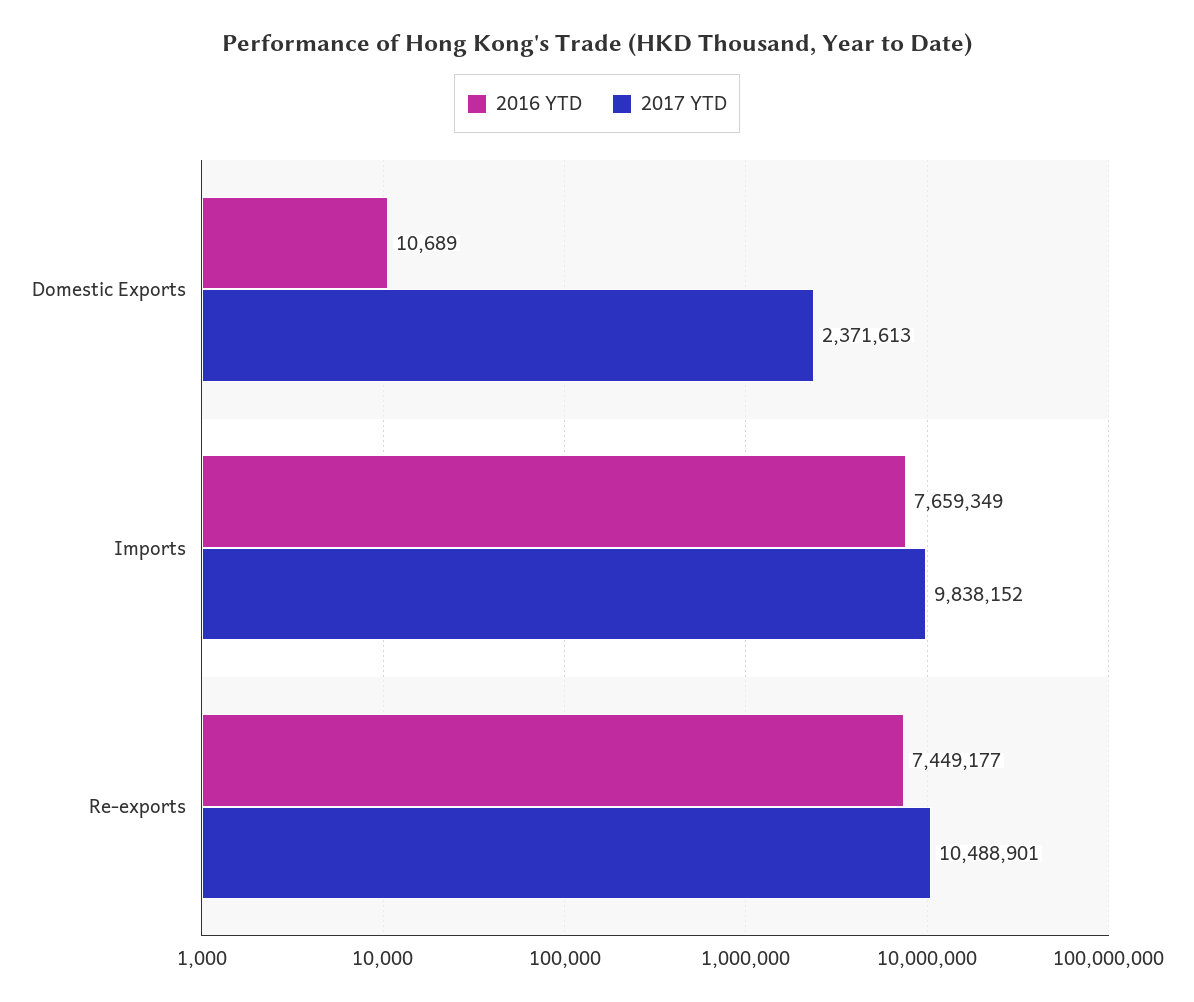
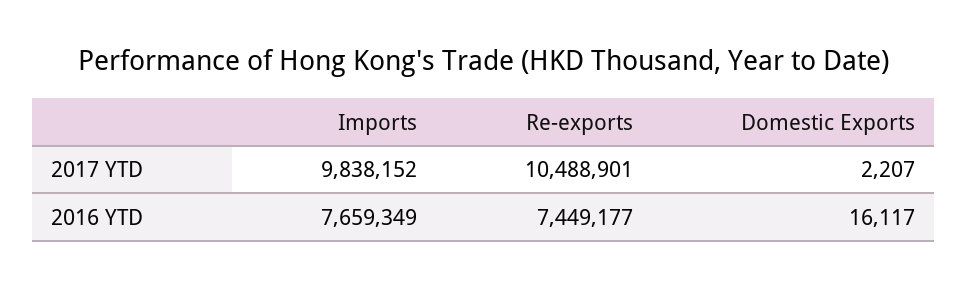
  {
    "2016 YTD": {
-     "Domestic Exports": 10689,
+     "Domestic Exports": 16117,
      "Imports": 7659349,
      "Re-exports": 7449177
    },
    "2017 YTD": {
-     "Domestic Exports": 2371613,
+     "Domestic Exports": 2207,
      "Imports": 9838152,
      "Re-exports": 10488901
    }
  }

